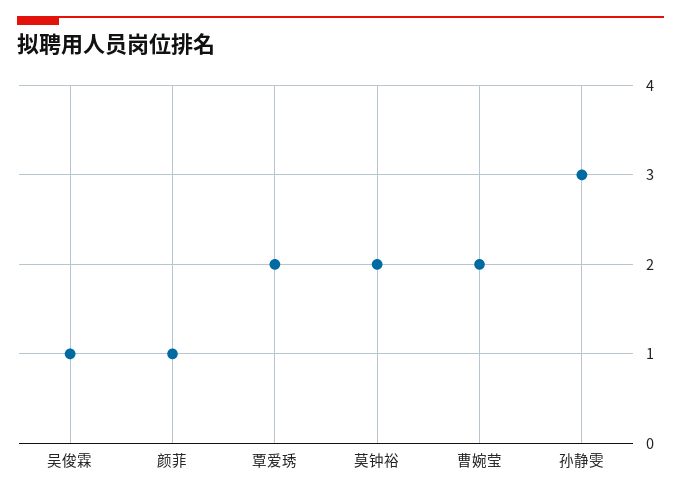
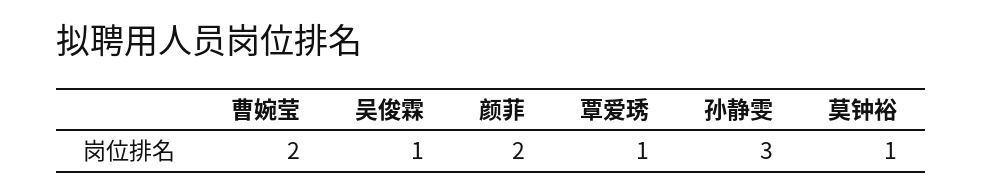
  {
    "吴俊霖": 1,
-   "颜菲": 1,
+   "颜菲": 2,
-   "覃爱琇": 2,
+   "覃爱琇": 1,
-   "莫钟裕": 2,
+   "莫钟裕": 1,
    "曹婉莹": 2,
    "孙静雯": 3
  }

